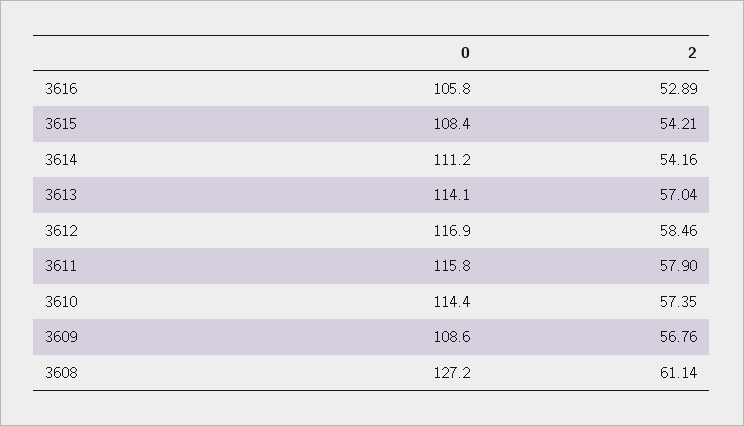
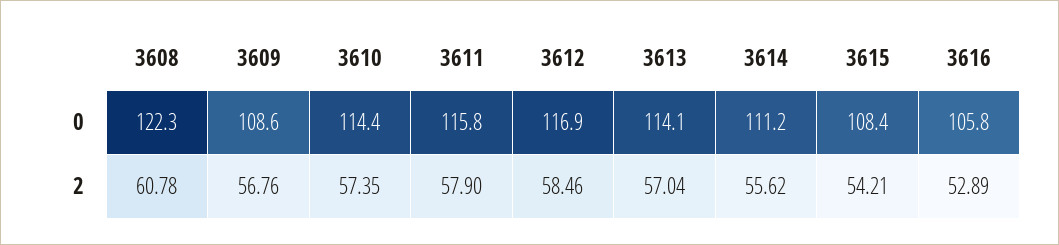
  {
    "0": {
      "3616": 105.8,
      "3615": 108.4,
      "3614": 111.2,
      "3613": 114.1,
      "3612": 116.9,
      "3611": 115.8,
      "3610": 114.4,
      "3609": 108.6,
-     "3608": 127.2
+     "3608": 122.3
    },
    "2": {
      "3616": 52.89,
      "3615": 54.21,
-     "3614": 54.16,
+     "3614": 55.62,
      "3613": 57.04,
      "3612": 58.46,
      "3611": 57.9,
      "3610": 57.35,
      "3609": 56.76,
-     "3608": 61.14
+     "3608": 60.78
    }
  }

